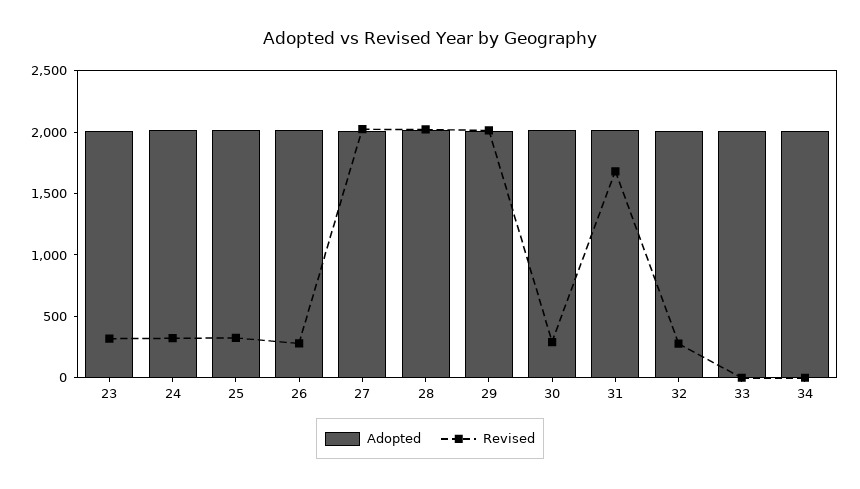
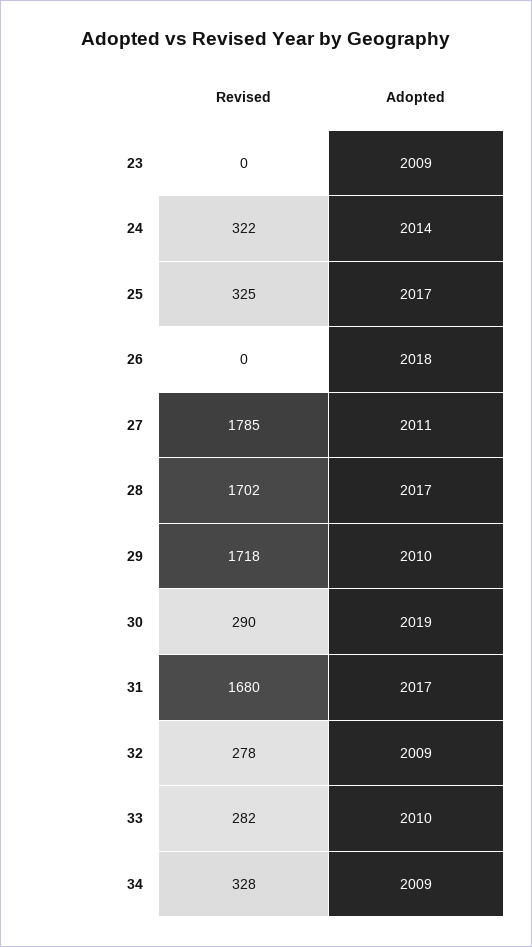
  {
    "Adopted": {
      "23": 2009,
      "24": 2014,
      "25": 2017,
      "26": 2018,
      "27": 2011,
      "28": 2017,
      "29": 2010,
      "30": 2019,
      "31": 2017,
      "32": 2009,
      "33": 2010,
      "34": 2009
    },
    "Revised": {
-     "23": 300,
+     "23": 0,
      "24": 322,
      "25": 325,
-     "26": 300,
+     "26": 0,
-     "27": 2000,
+     "27": 1785,
-     "28": 2000,
+     "28": 1702,
-     "29": 2000,
+     "29": 1718,
      "30": 290,
      "31": 1680,
      "32": 278,
-     "33": 0,
+     "33": 282,
-     "34": 0
+     "34": 328
    }
  }

